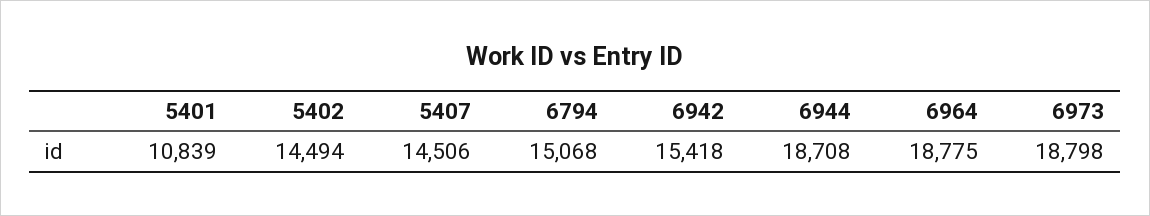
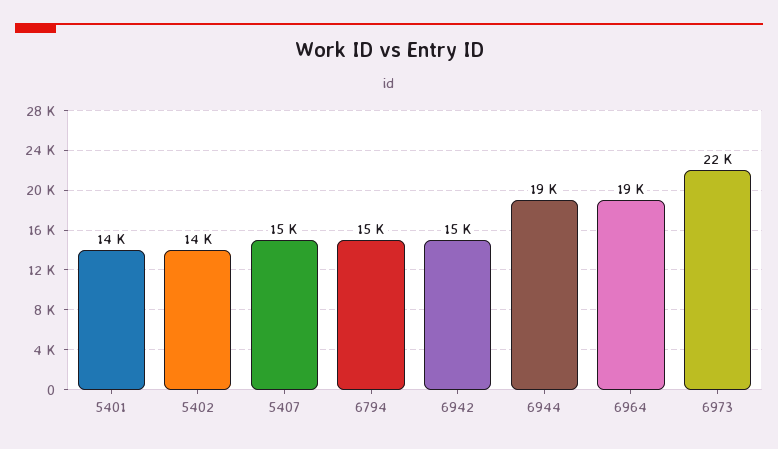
  {
-   "5401": 10839,
+   "5401": 14000,
    "5402": 14494,
    "5407": 14506,
    "6794": 15068,
    "6942": 15418,
    "6944": 18708,
    "6964": 18775,
-   "6973": 18798
+   "6973": 22000
  }

